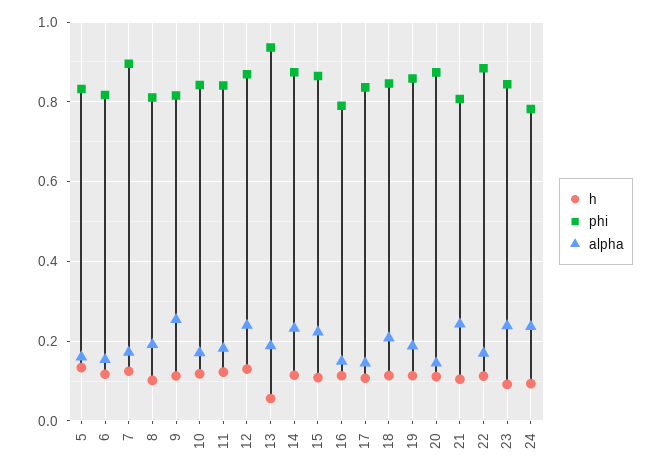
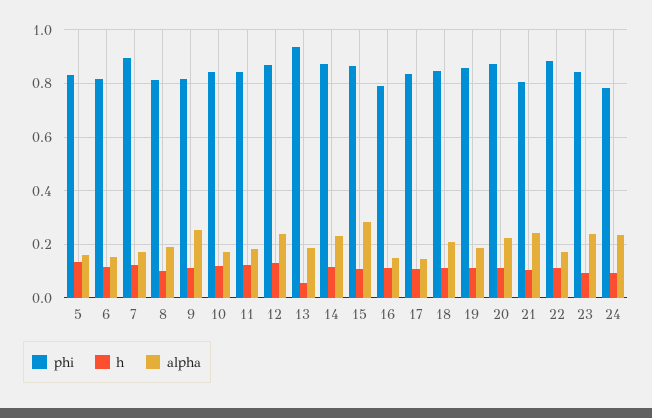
  {
    "h": {
      "5": 0.14,
      "6": 0.12,
      "7": 0.12,
      "8": 0.1,
      "9": 0.12,
      "10": 0.12,
      "11": 0.12,
      "12": 0.14,
      "13": 0.06,
      "14": 0.12,
      "15": 0.1,
      "16": 0.12,
      "17": 0.1,
      "18": 0.12,
      "19": 0.12,
      "20": 0.12,
      "21": 0.1,
      "22": 0.12,
      "23": 0.1,
      "24": 0.1
    },
    "phi": {
      "5": 0.84,
      "6": 0.82,
      "7": 0.9,
      "8": 0.82,
      "9": 0.82,
      "10": 0.84,
      "11": 0.84,
      "12": 0.86,
      "13": 0.94,
      "14": 0.88,
      "15": 0.86,
      "16": 0.8,
      "17": 0.84,
      "18": 0.84,
      "19": 0.86,
      "20": 0.88,
      "21": 0.8,
      "22": 0.88,
      "23": 0.84,
      "24": 0.78
    },
    "alpha": {
      "5": 0.16,
      "6": 0.16,
      "7": 0.18,
      "8": 0.2,
      "9": 0.26,
      "10": 0.18,
      "11": 0.18,
      "12": 0.24,
      "13": 0.18,
      "14": 0.24,
-     "15": 0.22,
+     "15": 0.275,
      "16": 0.14,
      "17": 0.14,
      "18": 0.2,
      "19": 0.18,
-     "20": 0.14,
+     "20": 0.225,
      "21": 0.24,
      "22": 0.16,
      "23": 0.24,
      "24": 0.24
    }
  }

